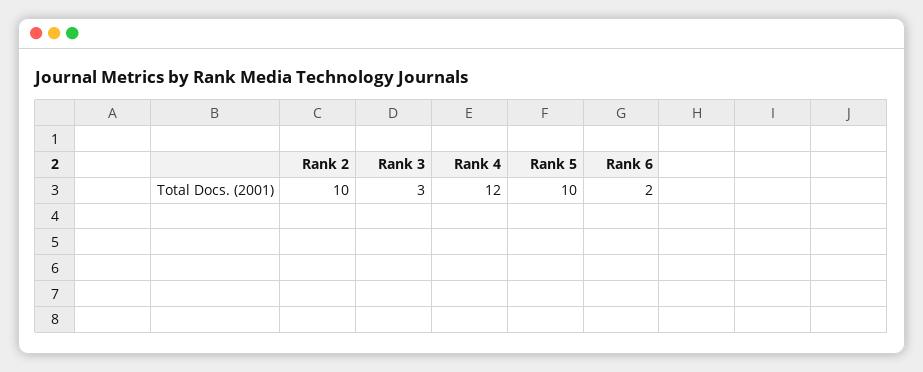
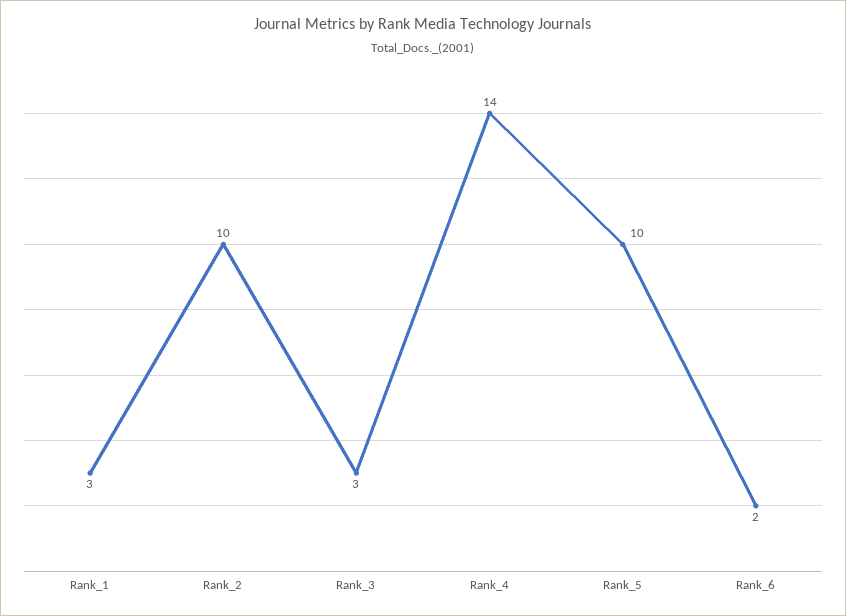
  {
    "Rank 2": 10,
    "Rank 3": 3,
-   "Rank 4": 12,
+   "Rank 4": 14,
    "Rank 5": 10,
-   "Rank 6": 2
+   "Rank 6": 2,
+   "Rank_1": 3
  }

